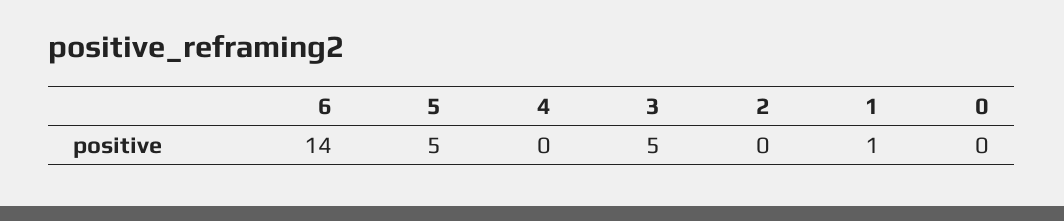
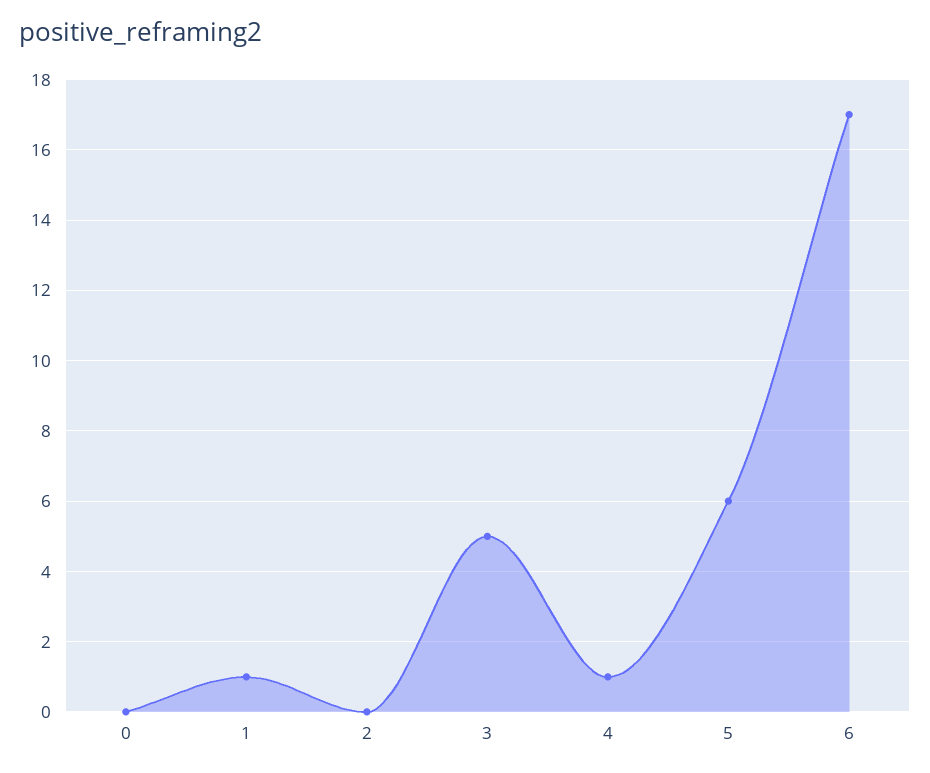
  {
-   "6": 14,
+   "6": 17,
-   "5": 5,
+   "5": 6,
-   "4": 0,
+   "4": 1,
    "3": 5,
    "2": 0,
    "1": 1,
    "0": 0
  }

